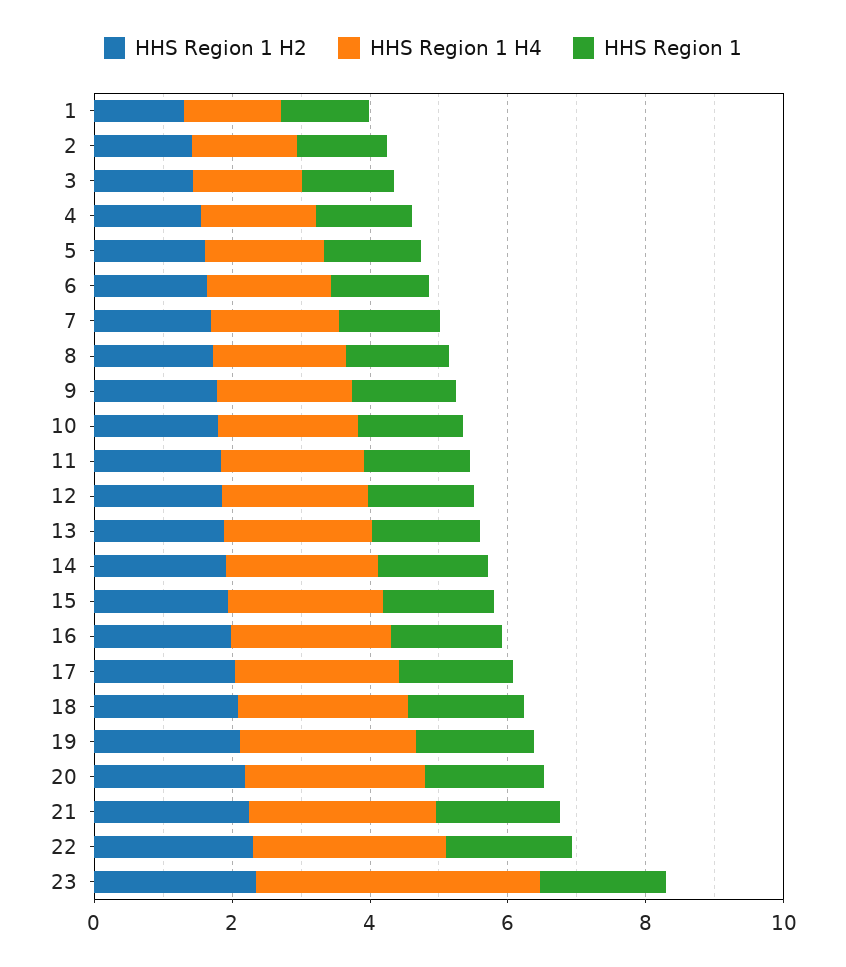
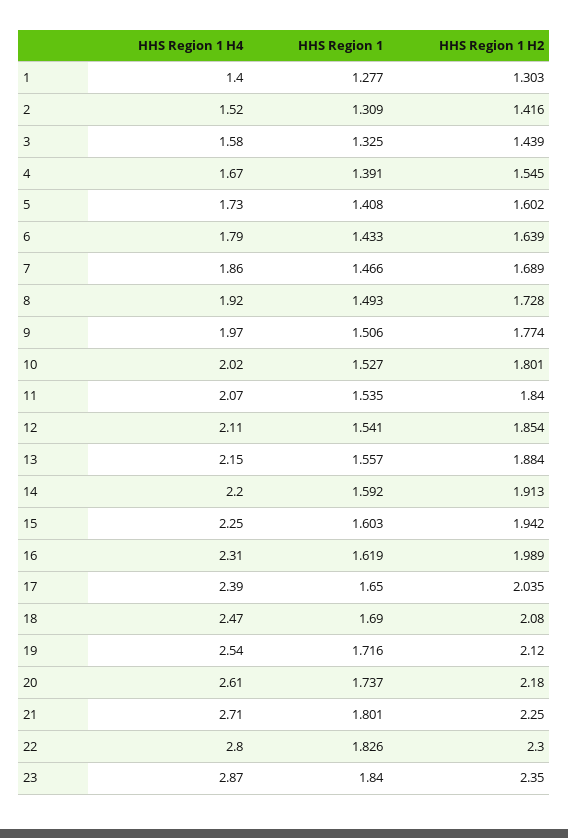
  {
    "HHS Region 1 H2": {
      "1": 1.303,
      "2": 1.416,
      "3": 1.439,
      "4": 1.545,
      "5": 1.602,
      "6": 1.639,
      "7": 1.689,
      "8": 1.728,
      "9": 1.774,
      "10": 1.801,
      "11": 1.84,
      "12": 1.854,
      "13": 1.884,
      "14": 1.913,
      "15": 1.942,
      "16": 1.989,
      "17": 2.035,
      "18": 2.08,
      "19": 2.12,
      "20": 2.18,
      "21": 2.25,
      "22": 2.3,
      "23": 2.35
    },
    "HHS Region 1 H4": {
      "1": 1.4,
      "2": 1.52,
      "3": 1.58,
      "4": 1.67,
      "5": 1.73,
      "6": 1.79,
      "7": 1.86,
      "8": 1.92,
      "9": 1.97,
      "10": 2.02,
      "11": 2.07,
      "12": 2.11,
      "13": 2.15,
      "14": 2.2,
      "15": 2.25,
      "16": 2.31,
      "17": 2.39,
      "18": 2.47,
      "19": 2.54,
      "20": 2.61,
      "21": 2.71,
      "22": 2.8,
-     "23": 4
+     "23": 2.87
    },
    "HHS Region 1": {
      "1": 1.277,
      "2": 1.309,
      "3": 1.325,
      "4": 1.391,
      "5": 1.408,
      "6": 1.433,
      "7": 1.466,
      "8": 1.493,
      "9": 1.506,
      "10": 1.527,
      "11": 1.535,
      "12": 1.541,
      "13": 1.557,
      "14": 1.592,
      "15": 1.603,
      "16": 1.619,
      "17": 1.65,
      "18": 1.69,
      "19": 1.716,
      "20": 1.737,
      "21": 1.801,
      "22": 1.826,
      "23": 1.84
    }
  }

